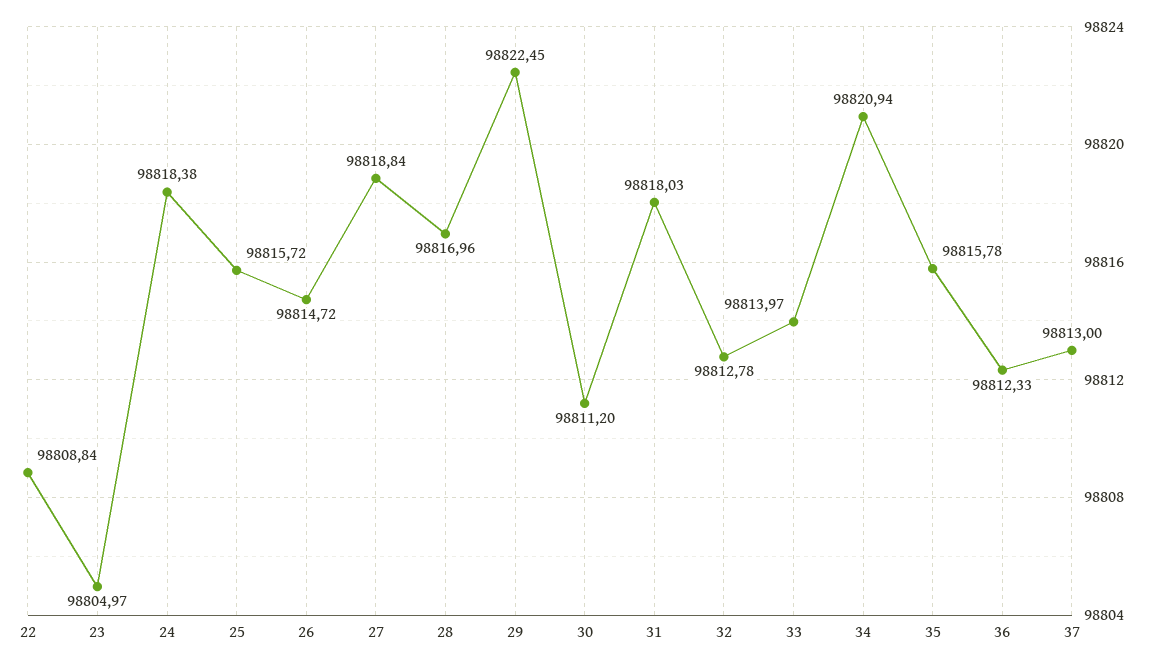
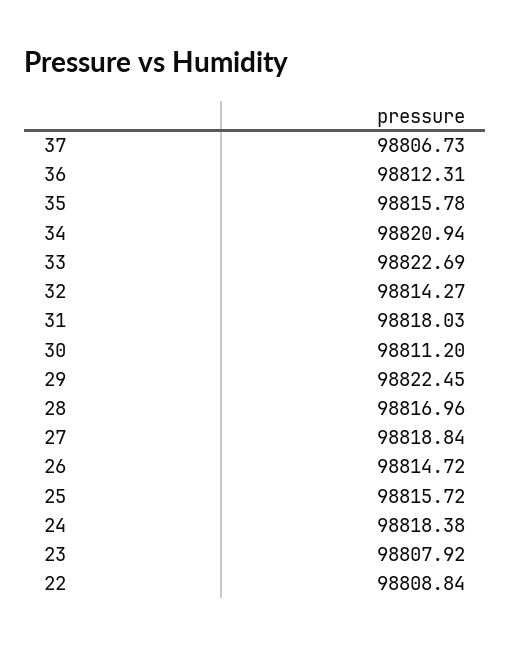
  {
    "22": 98808.84,
-   "23": 98804.97,
+   "23": 98807.92,
    "24": 98818.38,
    "25": 98815.72,
    "26": 98814.72,
    "27": 98818.84,
    "28": 98816.96,
    "29": 98822.45,
    "30": 98811.2,
    "31": 98818.03,
-   "32": 98812.78,
+   "32": 98814.27,
-   "33": 98813.97,
+   "33": 98822.69,
    "34": 98820.94,
    "35": 98815.78,
-   "36": 98812.33,
+   "36": 98812.31,
-   "37": 98813
+   "37": 98806.73
  }

